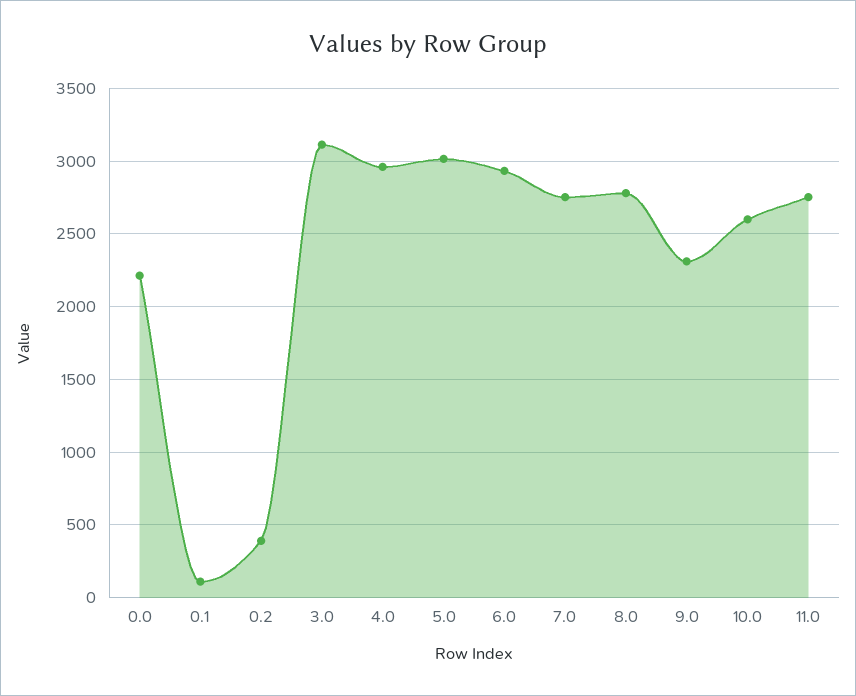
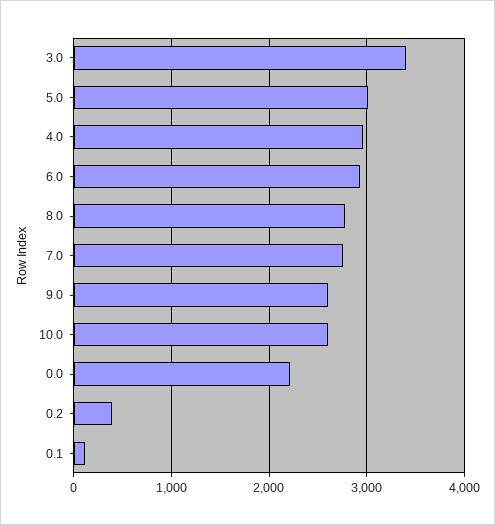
  {
    "0.0": 2200,
    "0.1": 100,
    "0.2": 400,
-   "3.0": 3100,
+   "3.0": 3400,
    "4.0": 2950,
    "5.0": 3000,
    "6.0": 2950,
    "7.0": 2750,
    "8.0": 2800,
-   "9.0": 2300,
+   "9.0": 2600,
-   "10.0": 2600,
+   "10.0": 2600
-   "11.0": 2750
  }

